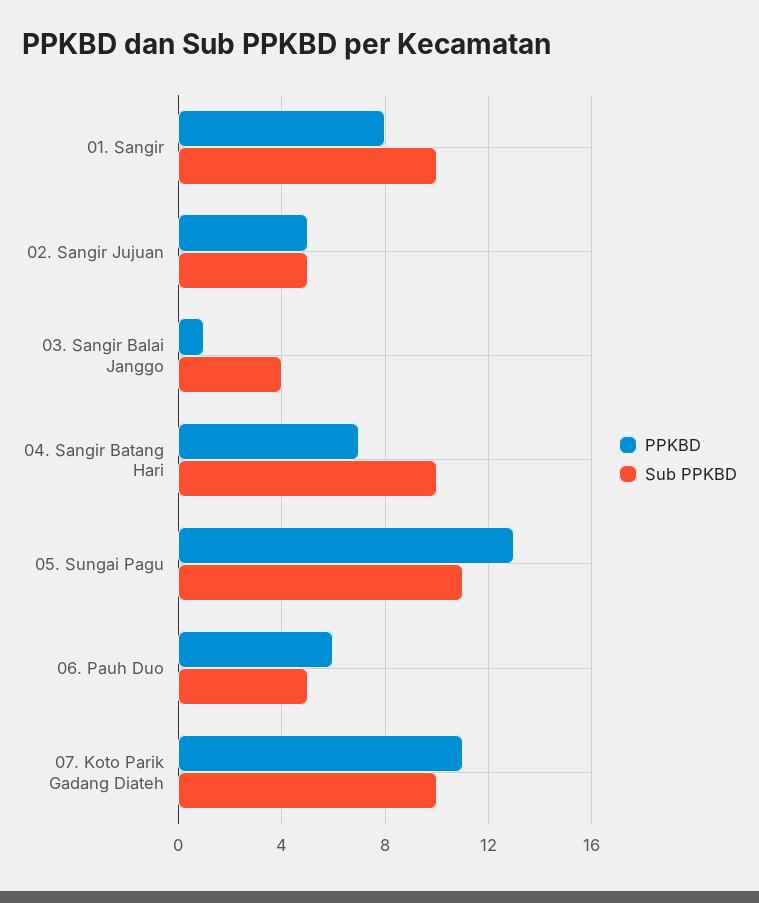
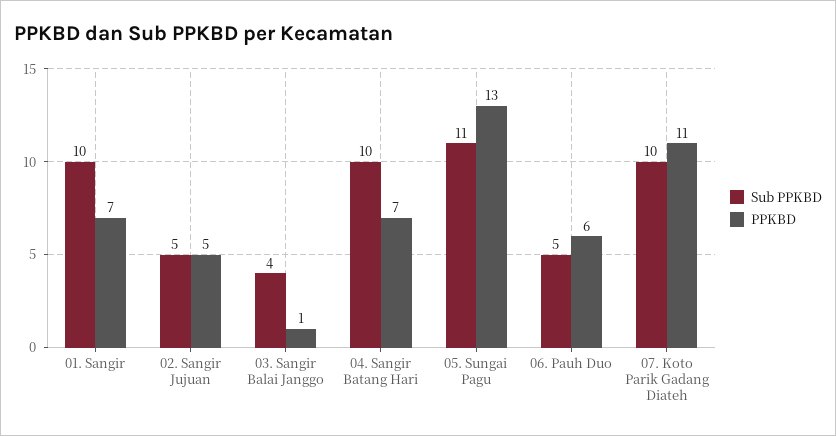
  {
    "PPKBD": {
-     "01. Sangir": 8,
+     "01. Sangir": 7,
      "02. Sangir Jujuan": 5,
      "03. Sangir Balai Janggo": 1,
      "04. Sangir Batang Hari": 7,
      "05. Sungai Pagu": 13,
      "06. Pauh Duo": 6,
      "07. Koto Parik Gadang Diateh": 11
    },
    "Sub PPKBD": {
      "01. Sangir": 10,
      "02. Sangir Jujuan": 5,
      "03. Sangir Balai Janggo": 4,
      "04. Sangir Batang Hari": 10,
      "05. Sungai Pagu": 11,
      "06. Pauh Duo": 5,
      "07. Koto Parik Gadang Diateh": 10
    }
  }

